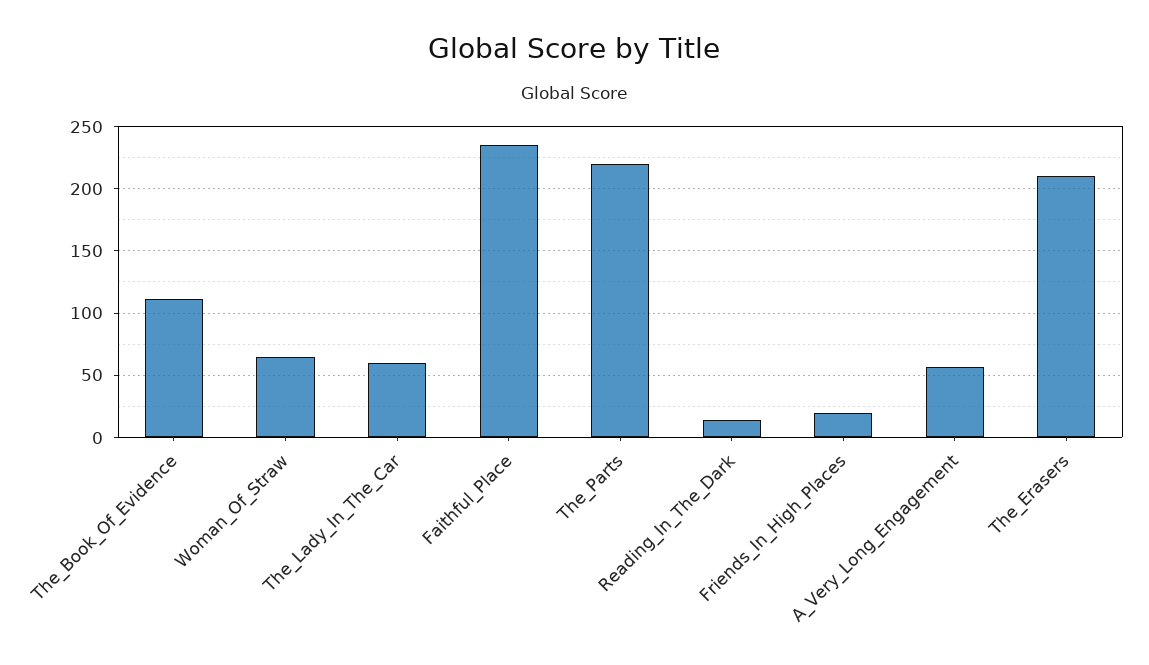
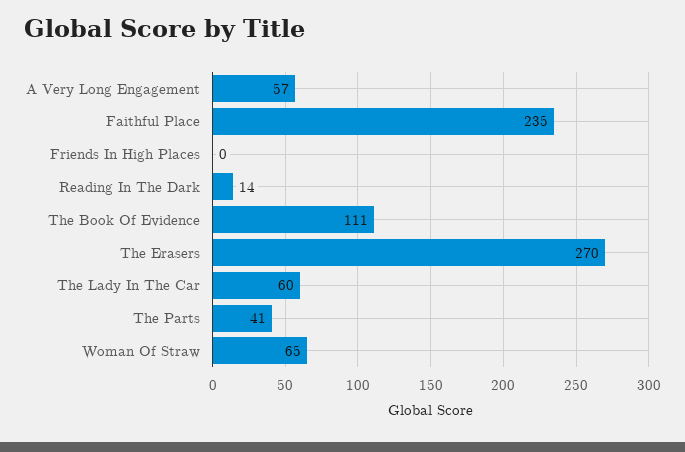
  {
    "The_Book_Of_Evidence": 111,
    "Woman_Of_Straw": 65,
    "The_Lady_In_The_Car": 60,
    "Faithful_Place": 235,
-   "The_Parts": 220,
+   "The_Parts": 41,
    "Reading_In_The_Dark": 14,
-   "Friends_In_High_Places": 20,
+   "Friends_In_High_Places": 0,
    "A_Very_Long_Engagement": 57,
-   "The_Erasers": 210
+   "The_Erasers": 270
  }

